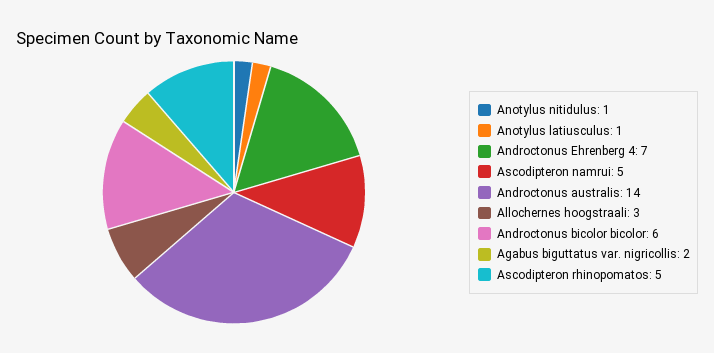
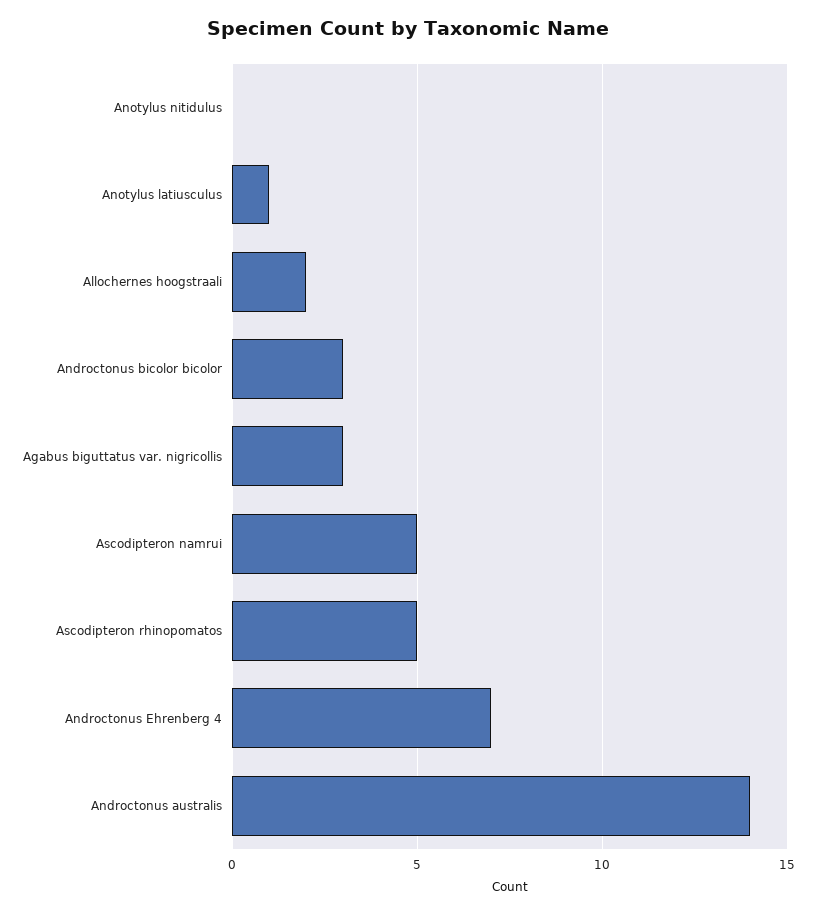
  {
-   "Anotylus nitidulus": 1,
+   "Anotylus nitidulus": 0,
    "Anotylus latiusculus": 1,
    "Androctonus Ehrenberg 4": 7,
    "Ascodipteron namrui": 5,
    "Androctonus australis": 14,
-   "Allochernes hoogstraali": 3,
+   "Allochernes hoogstraali": 2,
-   "Androctonus bicolor bicolor": 6,
+   "Androctonus bicolor bicolor": 3,
-   "Agabus biguttatus var. nigricollis": 2,
+   "Agabus biguttatus var. nigricollis": 3,
    "Ascodipteron rhinopomatos": 5
  }

